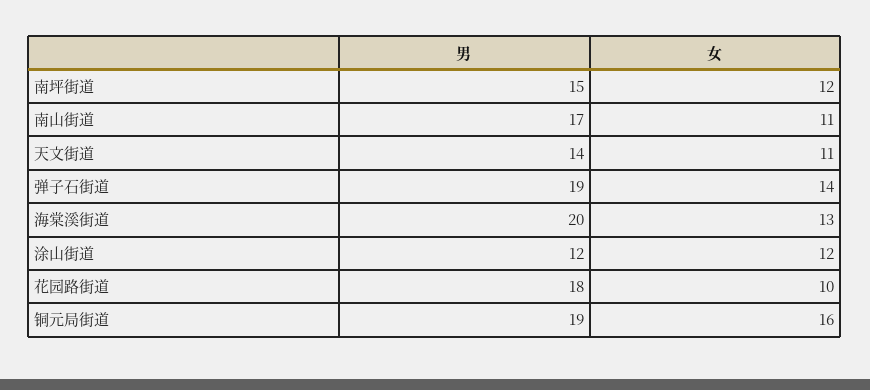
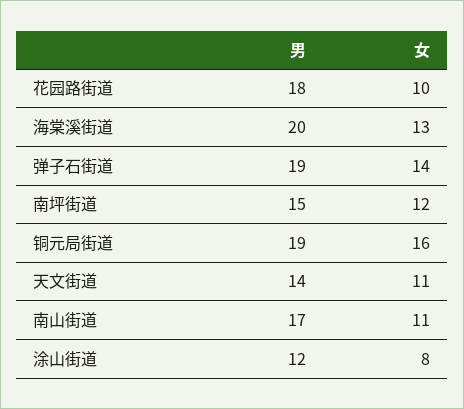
  {
    "男": {
      "南坪街道": 15,
      "南山街道": 17,
      "天文街道": 14,
      "弹子石街道": 19,
      "海棠溪街道": 20,
      "涂山街道": 12,
      "花园路街道": 18,
      "铜元局街道": 19
    },
    "女": {
      "南坪街道": 12,
      "南山街道": 11,
      "天文街道": 11,
      "弹子石街道": 14,
      "海棠溪街道": 13,
-     "涂山街道": 12,
+     "涂山街道": 8,
      "花园路街道": 10,
      "铜元局街道": 16
    }
  }

